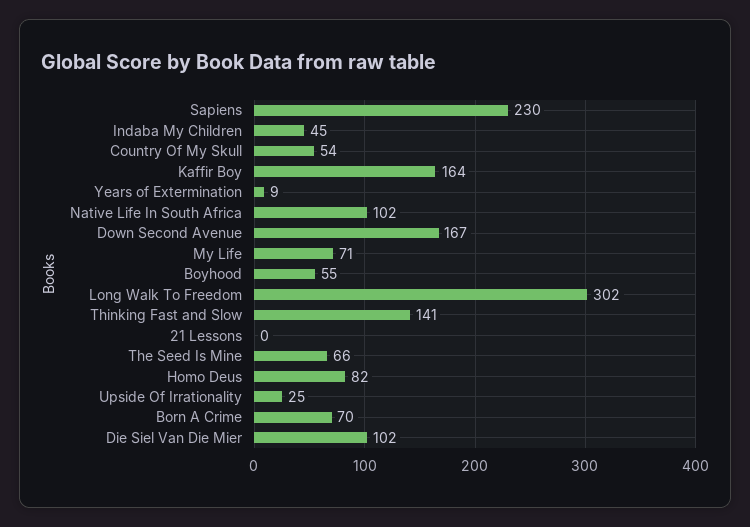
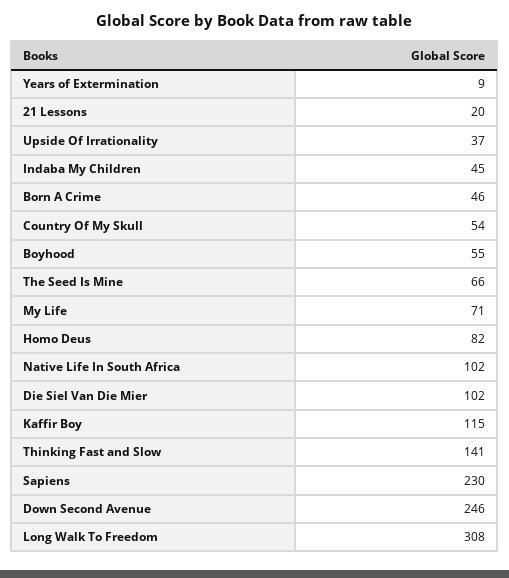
  {
    "Sapiens": 230,
    "Indaba My Children": 45,
    "Country Of My Skull": 54,
-   "Kaffir Boy": 164,
+   "Kaffir Boy": 115,
    "Years of Extermination": 9,
    "Native Life In South Africa": 102,
-   "Down Second Avenue": 167,
+   "Down Second Avenue": 246,
    "My Life": 71,
    "Boyhood": 55,
-   "Long Walk To Freedom": 302,
+   "Long Walk To Freedom": 308,
    "Thinking Fast and Slow": 141,
-   "21 Lessons": 0,
+   "21 Lessons": 20,
    "The Seed Is Mine": 66,
    "Homo Deus": 82,
-   "Upside Of Irrationality": 25,
+   "Upside Of Irrationality": 37,
-   "Born A Crime": 70,
+   "Born A Crime": 46,
    "Die Siel Van Die Mier": 102
  }

